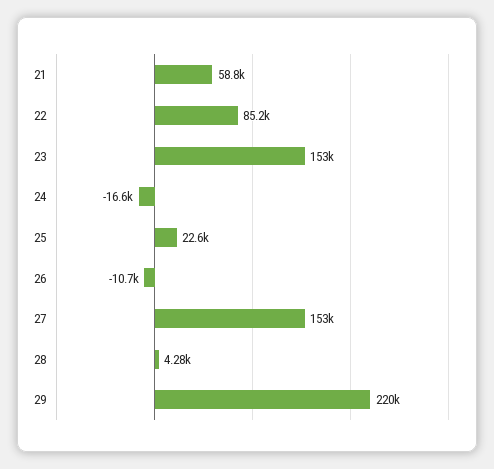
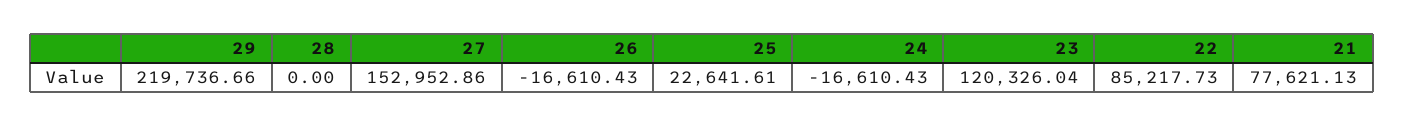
  {
-   "21": 58800,
+   "21": 77621.13,
    "22": 85217.73,
-   "23": 153000,
+   "23": 120326.04,
    "24": -16610.43,
    "25": 22641.61,
-   "26": -10700,
+   "26": -16610.43,
    "27": 152952.86,
-   "28": 4280,
+   "28": 0,
    "29": 219736.66
  }

